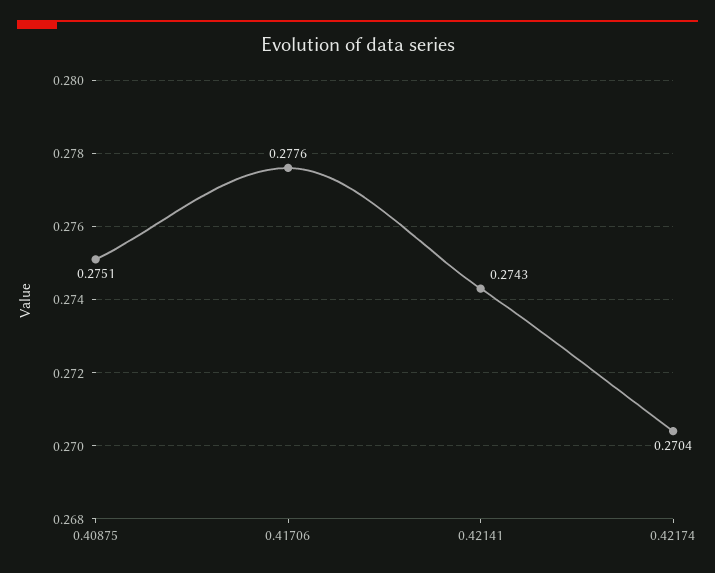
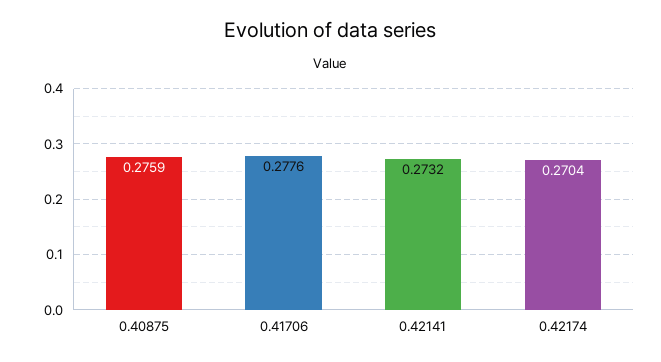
  {
-   "0.40875": 0.2751,
+   "0.40875": 0.2759,
    "0.41706": 0.2776,
-   "0.42141": 0.2743,
+   "0.42141": 0.2732,
    "0.42174": 0.2704
  }

